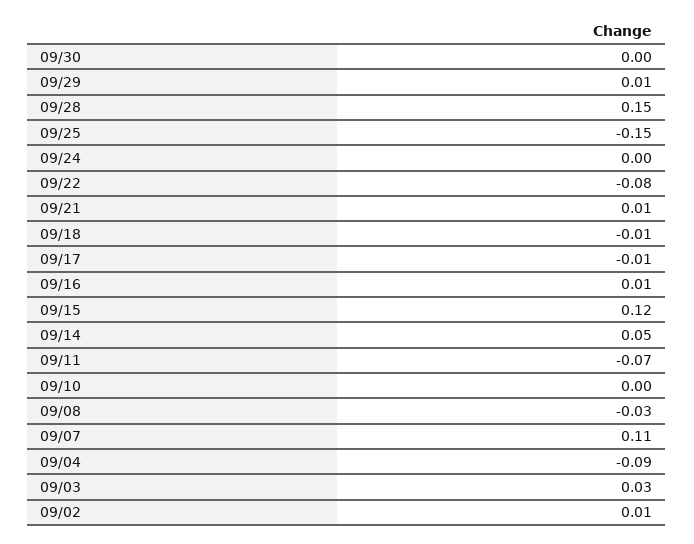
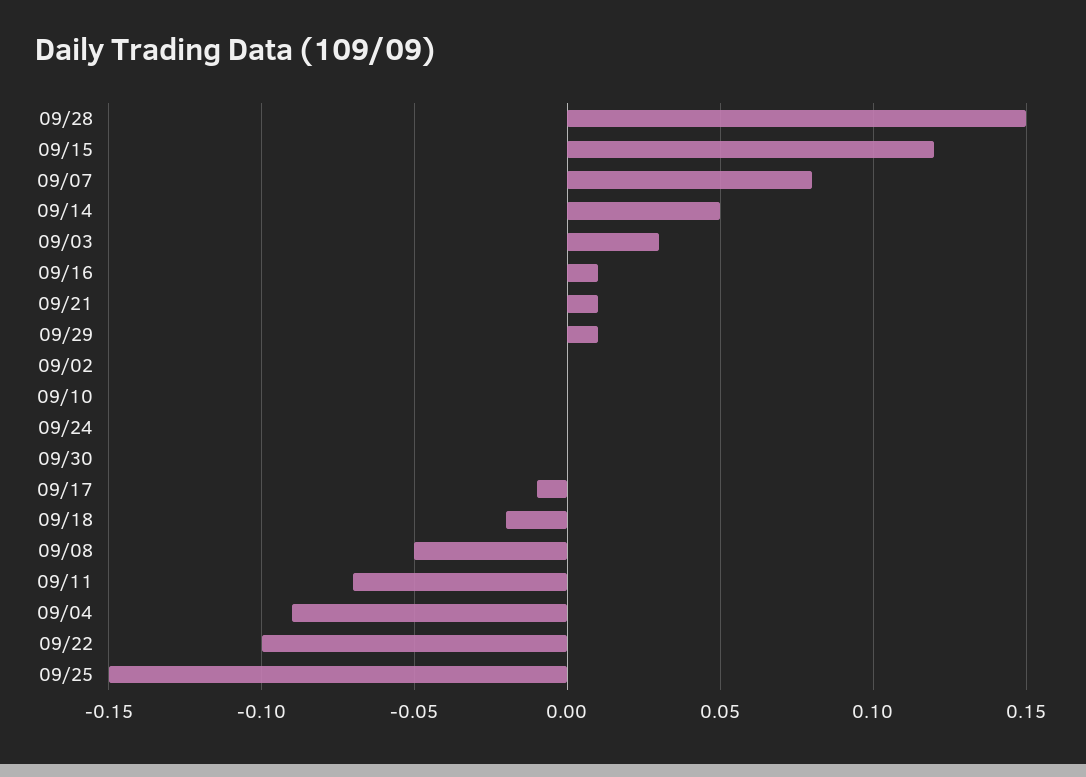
  {
    "09/30": 0,
    "09/29": 0.01,
    "09/28": 0.15,
    "09/25": -0.15,
    "09/24": 0,
-   "09/22": -0.08,
+   "09/22": -0.1,
    "09/21": 0.01,
-   "09/18": -0.01,
+   "09/18": -0.02,
    "09/17": -0.01,
    "09/16": 0.01,
    "09/15": 0.12,
    "09/14": 0.05,
    "09/11": -0.07,
    "09/10": 0,
-   "09/08": -0.03,
+   "09/08": -0.05,
-   "09/07": 0.11,
+   "09/07": 0.08,
    "09/04": -0.09,
    "09/03": 0.03,
-   "09/02": 0.01
+   "09/02": 0
  }

